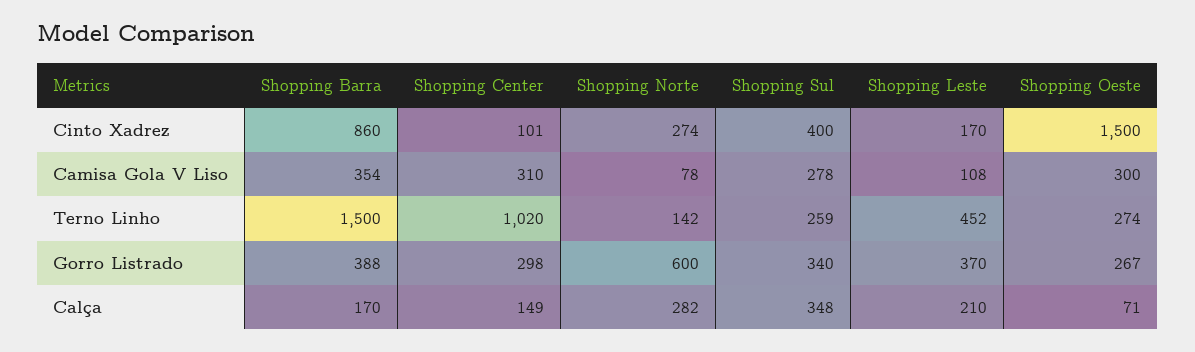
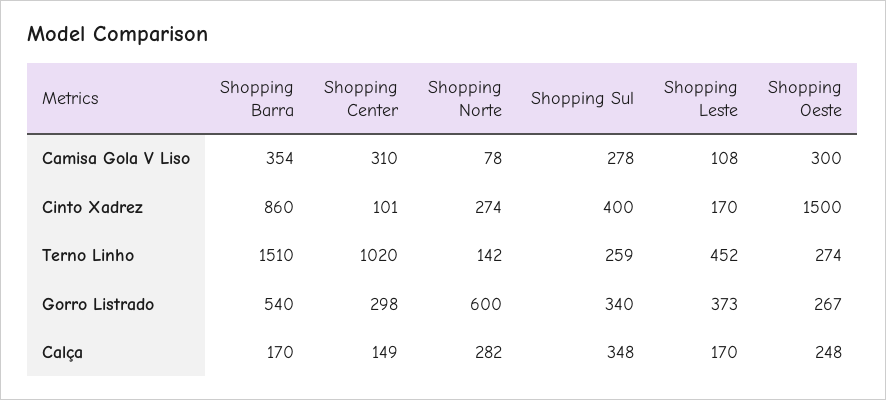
  {
    "Shopping Barra": {
      "Cinto Xadrez": 860,
      "Camisa Gola V Liso": 354,
-     "Terno Linho": 1500,
+     "Terno Linho": 1510,
-     "Gorro Listrado": 388,
+     "Gorro Listrado": 540,
      "Calça": 170
    },
    "Shopping Center": {
      "Cinto Xadrez": 101,
      "Camisa Gola V Liso": 310,
      "Terno Linho": 1020,
      "Gorro Listrado": 298,
      "Calça": 149
    },
    "Shopping Norte": {
      "Cinto Xadrez": 274,
      "Camisa Gola V Liso": 78,
      "Terno Linho": 142,
      "Gorro Listrado": 600,
      "Calça": 282
    },
    "Shopping Sul": {
      "Cinto Xadrez": 400,
      "Camisa Gola V Liso": 278,
      "Terno Linho": 259,
      "Gorro Listrado": 340,
      "Calça": 348
    },
    "Shopping Leste": {
      "Cinto Xadrez": 170,
      "Camisa Gola V Liso": 108,
      "Terno Linho": 452,
-     "Gorro Listrado": 370,
+     "Gorro Listrado": 373,
-     "Calça": 210
+     "Calça": 170
    },
    "Shopping Oeste": {
      "Cinto Xadrez": 1500,
      "Camisa Gola V Liso": 300,
      "Terno Linho": 274,
      "Gorro Listrado": 267,
-     "Calça": 71
+     "Calça": 248
    }
  }

